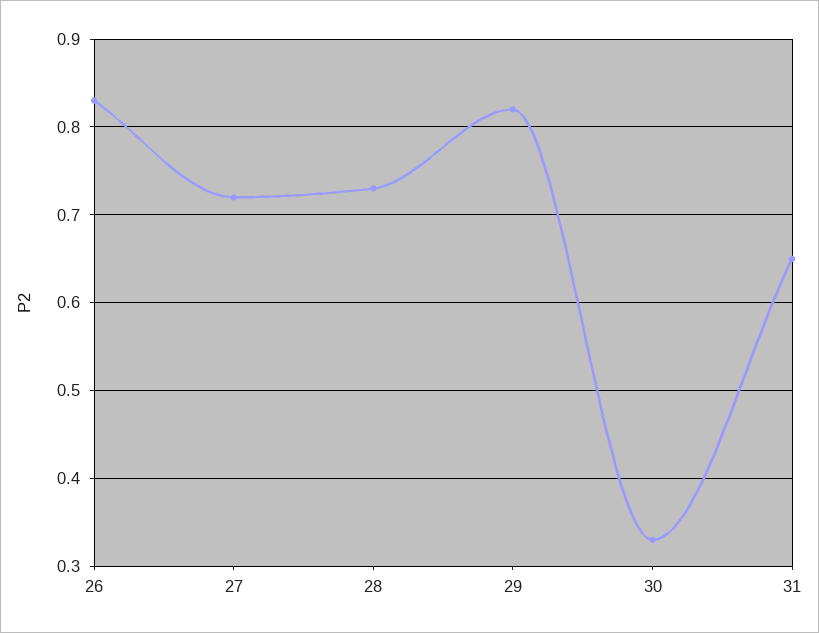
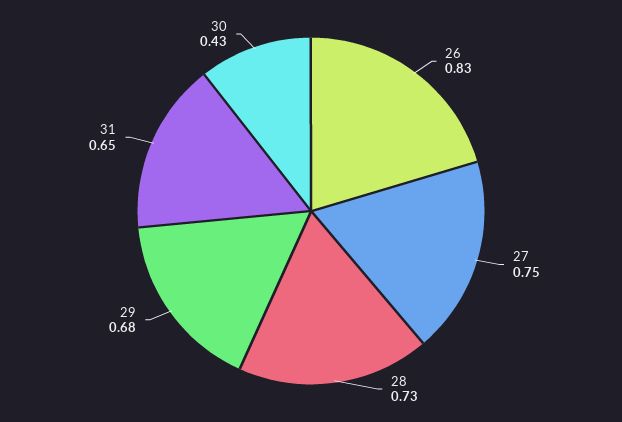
  {
    "26": 0.83,
-   "27": 0.72,
+   "27": 0.75,
    "28": 0.73,
-   "29": 0.82,
+   "29": 0.68,
-   "30": 0.33,
+   "30": 0.43,
    "31": 0.65
  }

